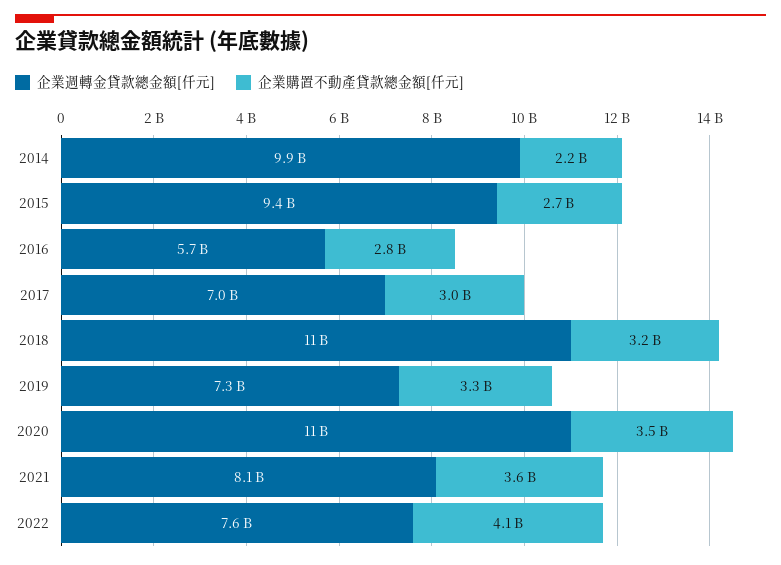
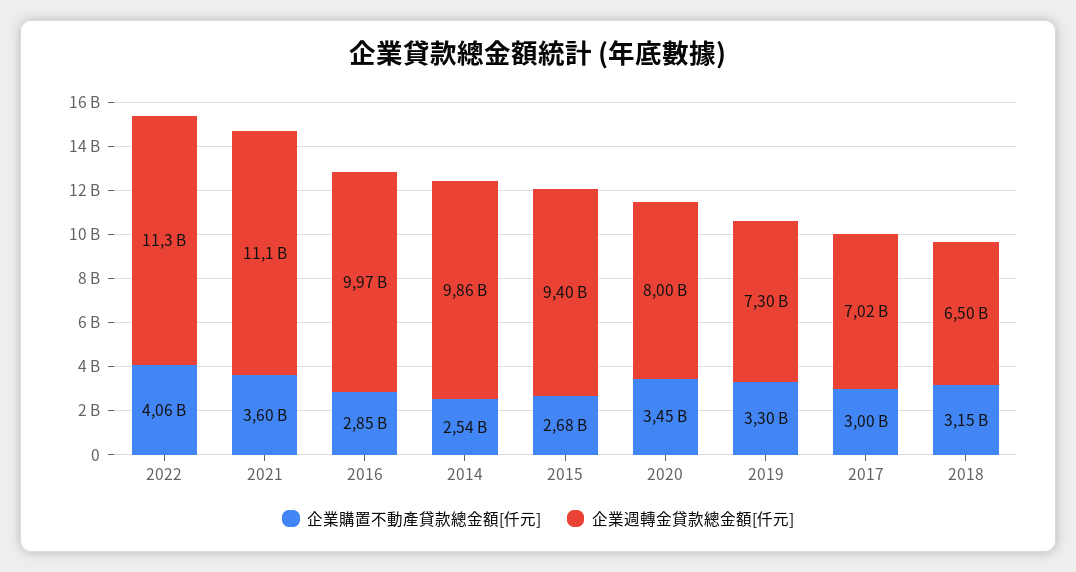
  {
    "企業週轉金貸款總金額[仟元]": {
      "2014": 9860000000,
      "2015": 9400000000,
-     "2016": 5700000000,
+     "2016": 9970000000,
      "2017": 7020000000,
-     "2018": 11000000000,
+     "2018": 6500000000,
      "2019": 7300000000,
-     "2020": 11000000000,
+     "2020": 8000000000,
-     "2021": 8100000000,
+     "2021": 11100000000,
-     "2022": 7600000000
+     "2022": 11300000000
    },
    "企業購置不動產貸款總金額[仟元]": {
-     "2014": 2200000000,
+     "2014": 2540000000,
      "2015": 2680000000,
      "2016": 2850000000,
      "2017": 3000000000,
      "2018": 3150000000,
      "2019": 3300000000,
      "2020": 3450000000,
      "2021": 3600000000,
      "2022": 4060000000
    }
  }

